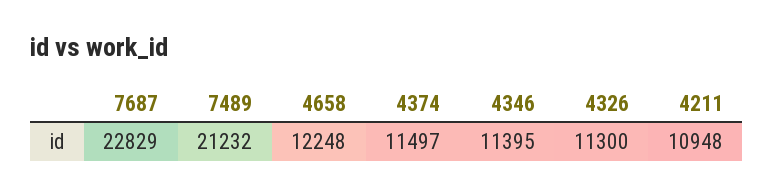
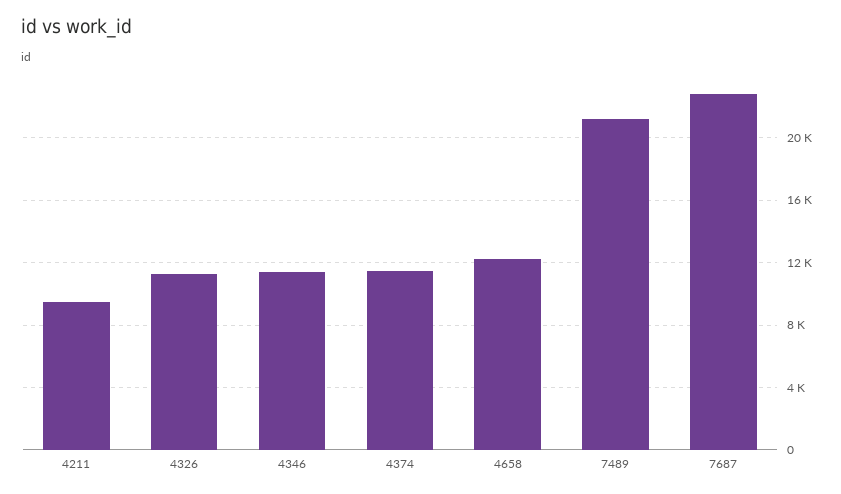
  {
    "7687": 22829,
    "7489": 21232,
    "4658": 12248,
    "4374": 11497,
    "4346": 11395,
    "4326": 11300,
-   "4211": 10948
+   "4211": 9500
  }

